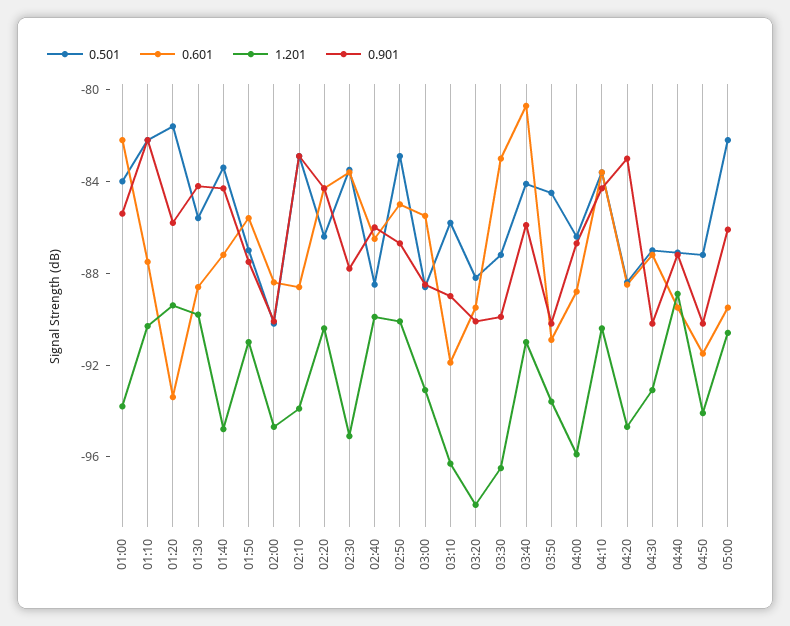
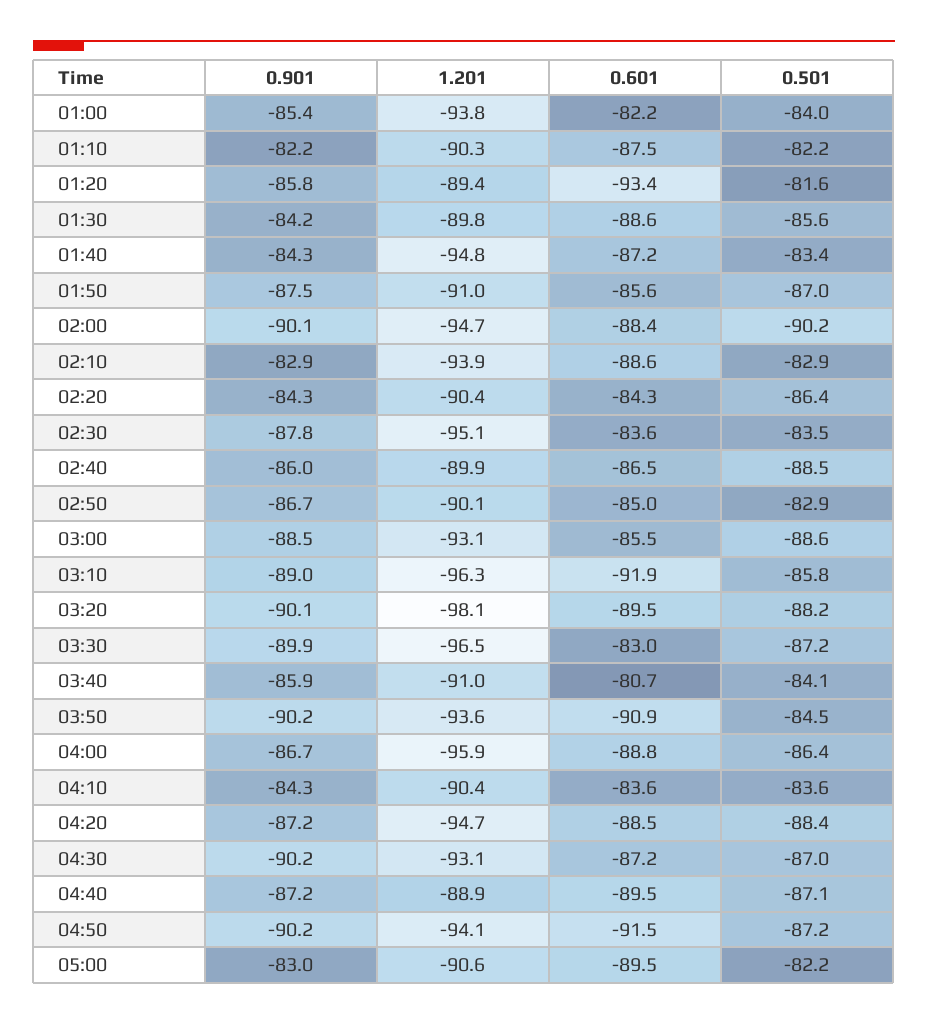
  {
    "0.501": {
      "01:00": -84,
      "01:10": -82.2,
      "01:20": -81.6,
      "01:30": -85.6,
      "01:40": -83.4,
      "01:50": -87,
      "02:00": -90.2,
      "02:10": -82.9,
      "02:20": -86.4,
      "02:30": -83.5,
      "02:40": -88.5,
      "02:50": -82.9,
      "03:00": -88.6,
      "03:10": -85.8,
      "03:20": -88.2,
      "03:30": -87.2,
      "03:40": -84.1,
      "03:50": -84.5,
      "04:00": -86.4,
      "04:10": -83.6,
      "04:20": -88.4,
      "04:30": -87,
      "04:40": -87.1,
      "04:50": -87.2,
      "05:00": -82.2
    },
    "0.601": {
      "01:00": -82.2,
      "01:10": -87.5,
      "01:20": -93.4,
      "01:30": -88.6,
      "01:40": -87.2,
      "01:50": -85.6,
      "02:00": -88.4,
      "02:10": -88.6,
      "02:20": -84.3,
      "02:30": -83.6,
      "02:40": -86.5,
      "02:50": -85,
      "03:00": -85.5,
      "03:10": -91.9,
      "03:20": -89.5,
      "03:30": -83,
      "03:40": -80.7,
      "03:50": -90.9,
      "04:00": -88.8,
      "04:10": -83.6,
      "04:20": -88.5,
      "04:30": -87.2,
      "04:40": -89.5,
      "04:50": -91.5,
      "05:00": -89.5
    },
    "1.201": {
      "01:00": -93.8,
      "01:10": -90.3,
      "01:20": -89.4,
      "01:30": -89.8,
      "01:40": -94.8,
      "01:50": -91,
      "02:00": -94.7,
      "02:10": -93.9,
      "02:20": -90.4,
      "02:30": -95.1,
      "02:40": -89.9,
      "02:50": -90.1,
      "03:00": -93.1,
      "03:10": -96.3,
      "03:20": -98.1,
      "03:30": -96.5,
      "03:40": -91,
      "03:50": -93.6,
      "04:00": -95.9,
      "04:10": -90.4,
      "04:20": -94.7,
      "04:30": -93.1,
      "04:40": -88.9,
      "04:50": -94.1,
      "05:00": -90.6
    },
    "0.901": {
      "01:00": -85.4,
      "01:10": -82.2,
      "01:20": -85.8,
      "01:30": -84.2,
      "01:40": -84.3,
      "01:50": -87.5,
      "02:00": -90.1,
      "02:10": -82.9,
      "02:20": -84.3,
      "02:30": -87.8,
      "02:40": -86,
      "02:50": -86.7,
      "03:00": -88.5,
      "03:10": -89,
      "03:20": -90.1,
      "03:30": -89.9,
      "03:40": -85.9,
      "03:50": -90.2,
      "04:00": -86.7,
      "04:10": -84.3,
-     "04:20": -83,
+     "04:20": -87.2,
      "04:30": -90.2,
      "04:40": -87.2,
      "04:50": -90.2,
-     "05:00": -86
+     "05:00": -83
    }
  }

